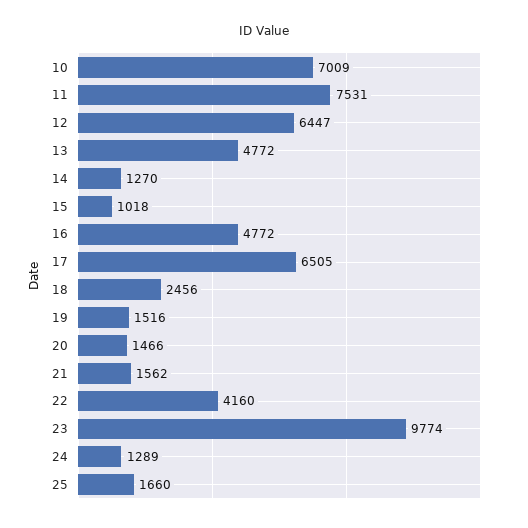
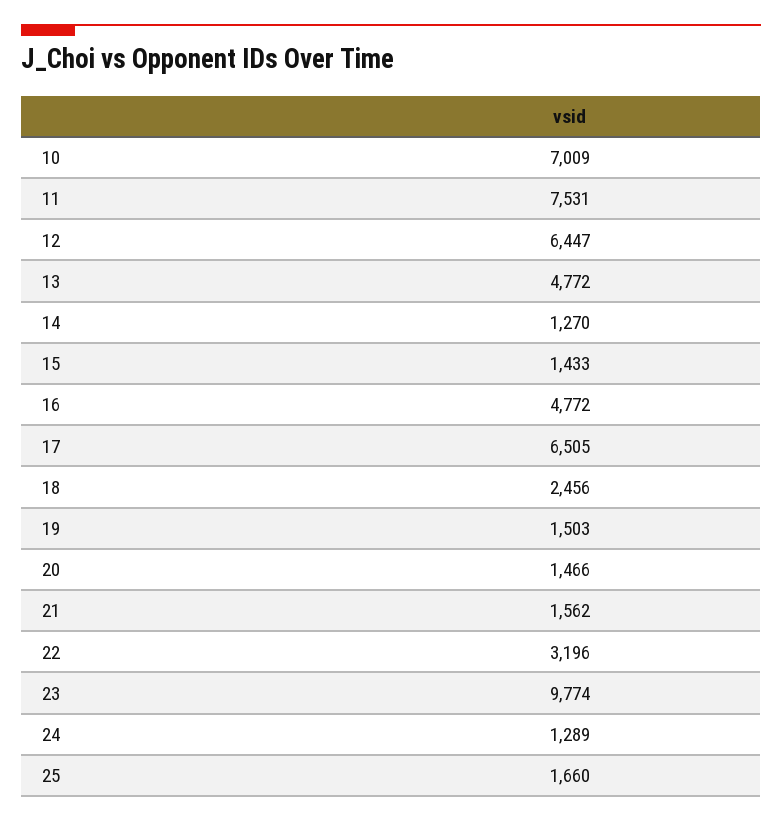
  {
    "10": 7009,
    "11": 7531,
    "12": 6447,
    "13": 4772,
    "14": 1270,
-   "15": 1018,
+   "15": 1433,
    "16": 4772,
    "17": 6505,
    "18": 2456,
-   "19": 1516,
+   "19": 1503,
    "20": 1466,
    "21": 1562,
-   "22": 4160,
+   "22": 3196,
    "23": 9774,
    "24": 1289,
    "25": 1660
  }

